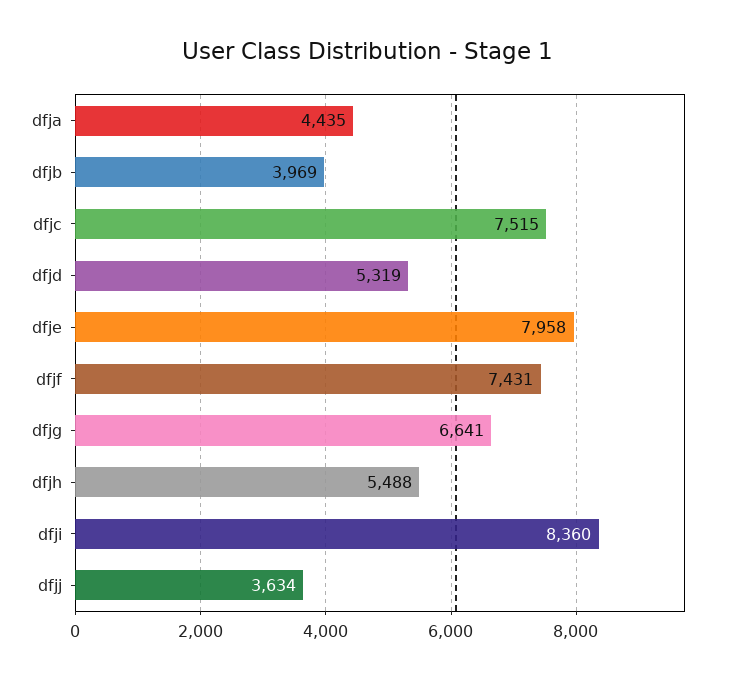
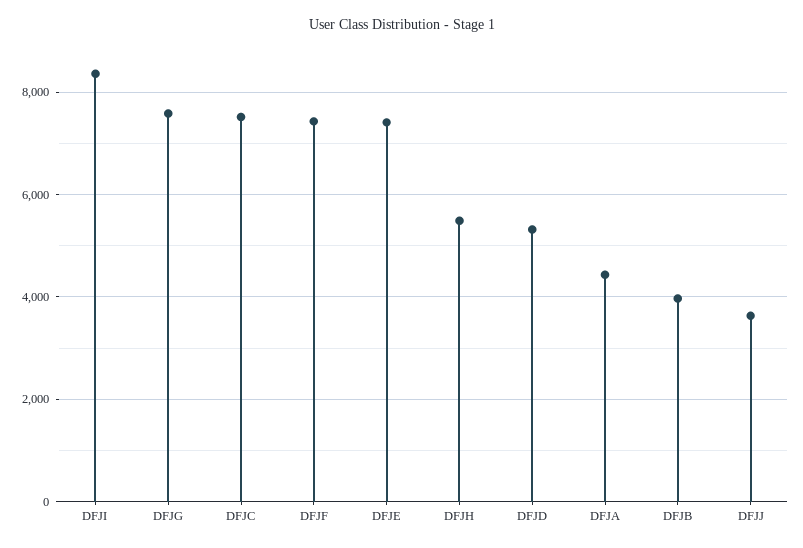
  {
    "dfja": 4435,
    "dfjb": 3969,
    "dfjc": 7515,
    "dfjd": 5319,
-   "dfje": 7958,
+   "dfje": 7400,
    "dfjf": 7431,
-   "dfjg": 6641,
+   "dfjg": 7600,
    "dfjh": 5488,
    "dfji": 8360,
    "dfjj": 3634
  }

